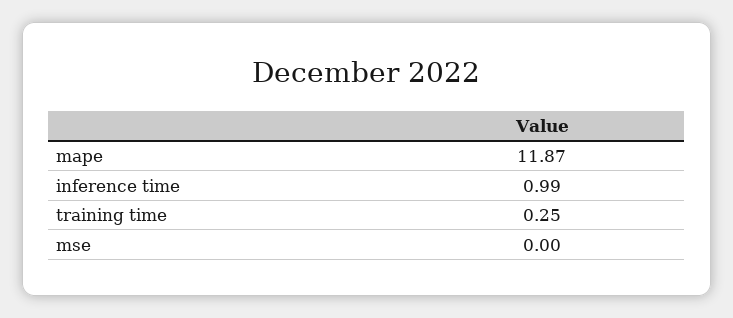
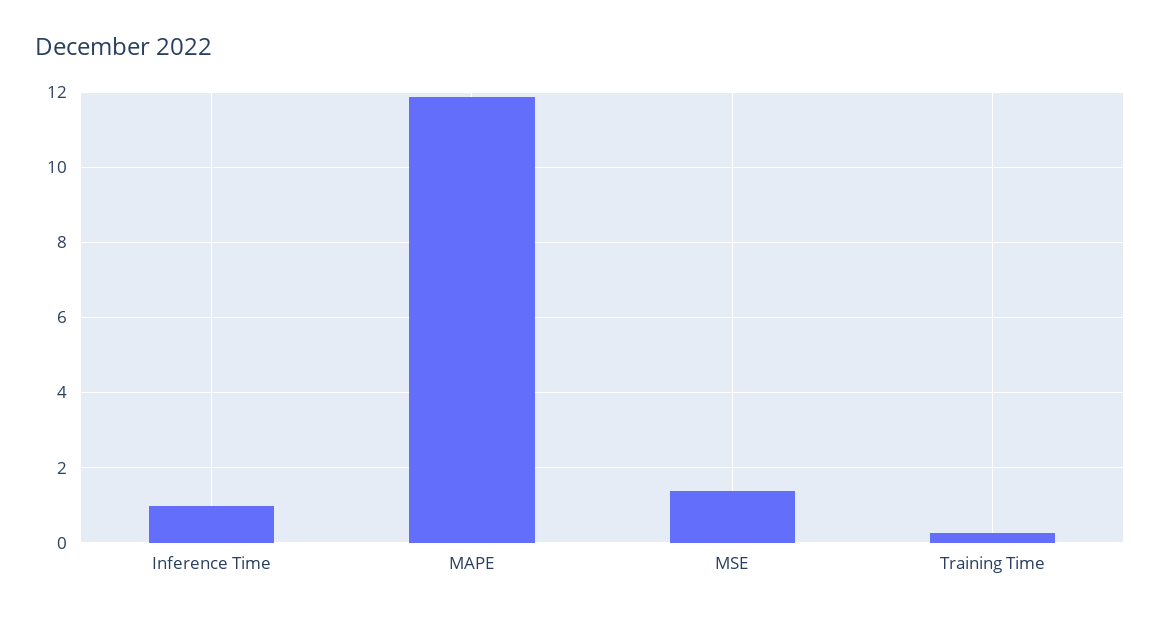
  {
    "mape": 11.87,
    "inference time": 0.99,
    "training time": 0.25,
-   "mse": 0
+   "mse": 1.4
  }

